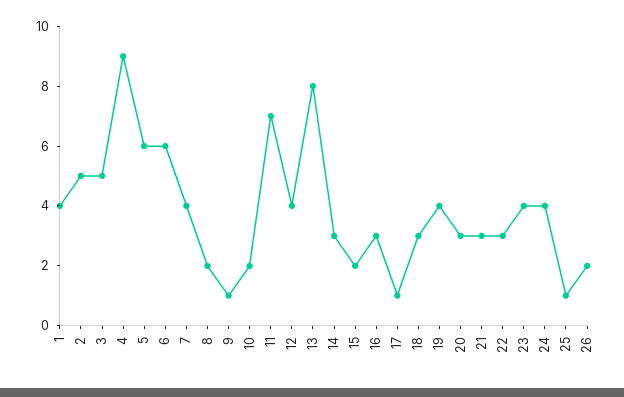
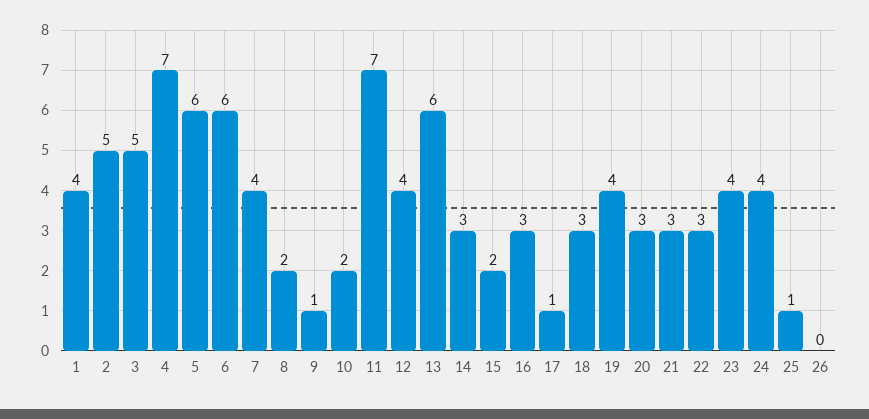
  {
    "1": 4,
    "2": 5,
    "3": 5,
-   "4": 9,
+   "4": 7,
    "5": 6,
    "6": 6,
    "7": 4,
    "8": 2,
    "9": 1,
    "10": 2,
    "11": 7,
    "12": 4,
-   "13": 8,
+   "13": 6,
    "14": 3,
    "15": 2,
    "16": 3,
    "17": 1,
    "18": 3,
    "19": 4,
    "20": 3,
    "21": 3,
    "22": 3,
    "23": 4,
    "24": 4,
    "25": 1,
-   "26": 2
+   "26": 0
  }

